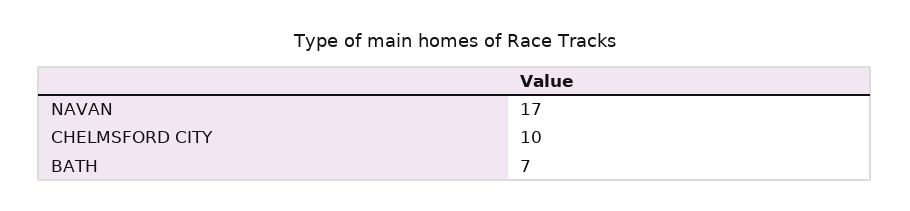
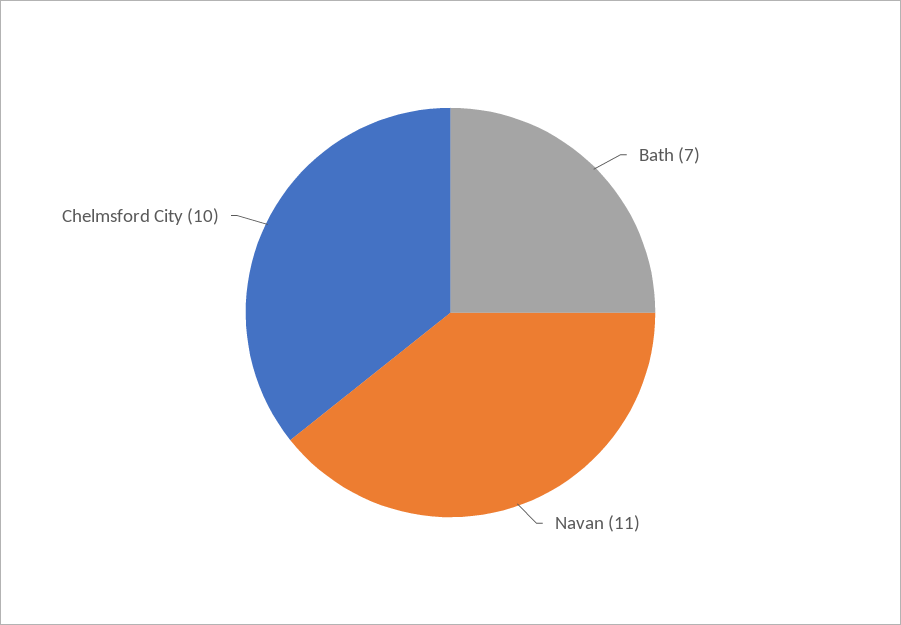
  {
-   "NAVAN": 17,
+   "NAVAN": 11,
    "CHELMSFORD CITY": 10,
    "BATH": 7
  }

